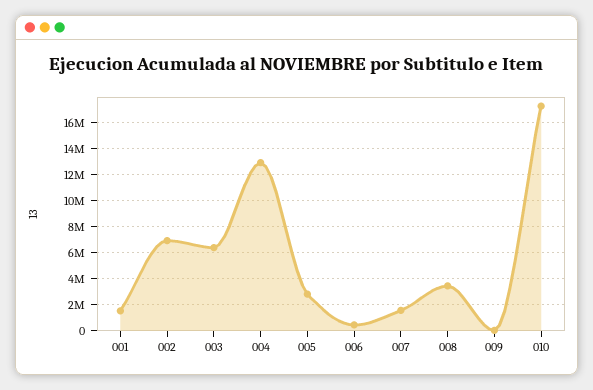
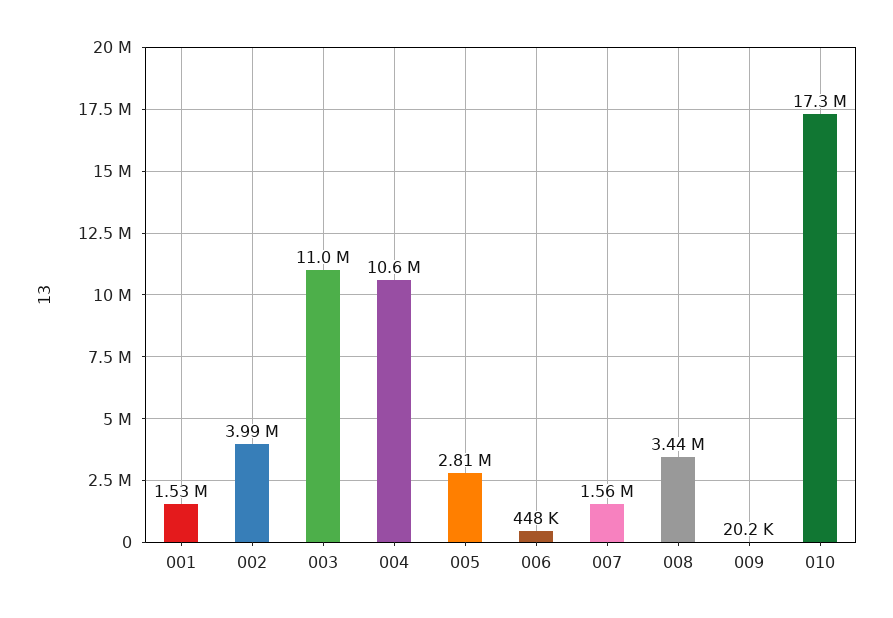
  {
    "001": 1530000,
-   "002": 7000000,
+   "002": 3990000,
-   "003": 6500000,
+   "003": 11000000,
-   "004": 13000000,
+   "004": 10600000,
    "005": 2810000,
    "006": 448000,
    "007": 1560000,
    "008": 3440000,
    "009": 20200,
    "010": 17300000
  }

